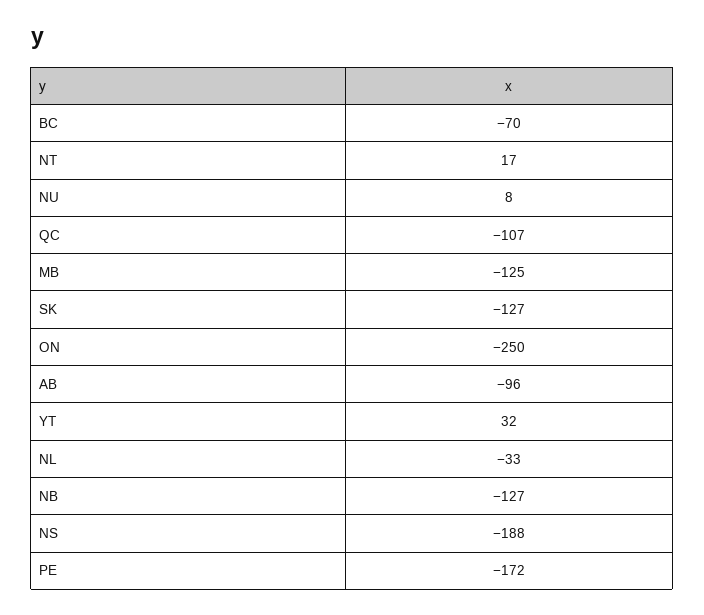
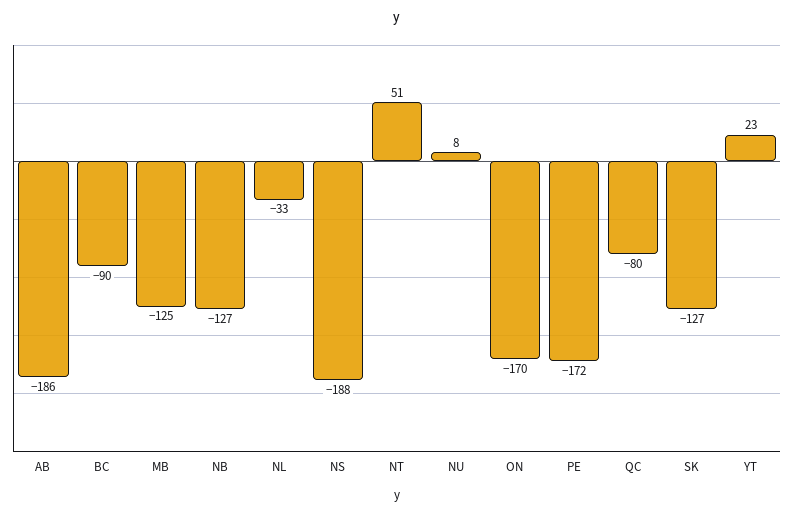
  {
-   "BC": -70,
+   "BC": -90,
-   "NT": 17,
+   "NT": 51,
    "NU": 8,
-   "QC": -107,
+   "QC": -80,
    "MB": -125,
    "SK": -127,
-   "ON": -250,
+   "ON": -170,
-   "AB": -96,
+   "AB": -186,
-   "YT": 32,
+   "YT": 23,
    "NL": -33,
    "NB": -127,
    "NS": -188,
    "PE": -172
  }

